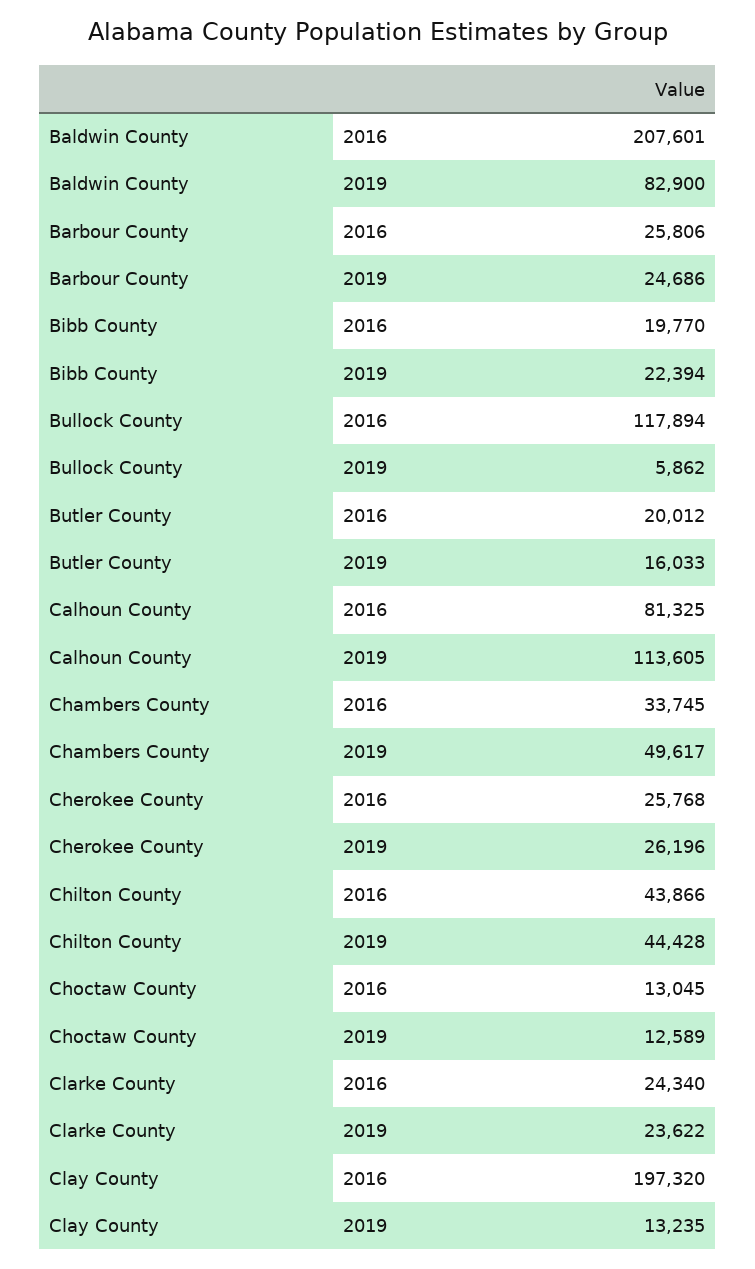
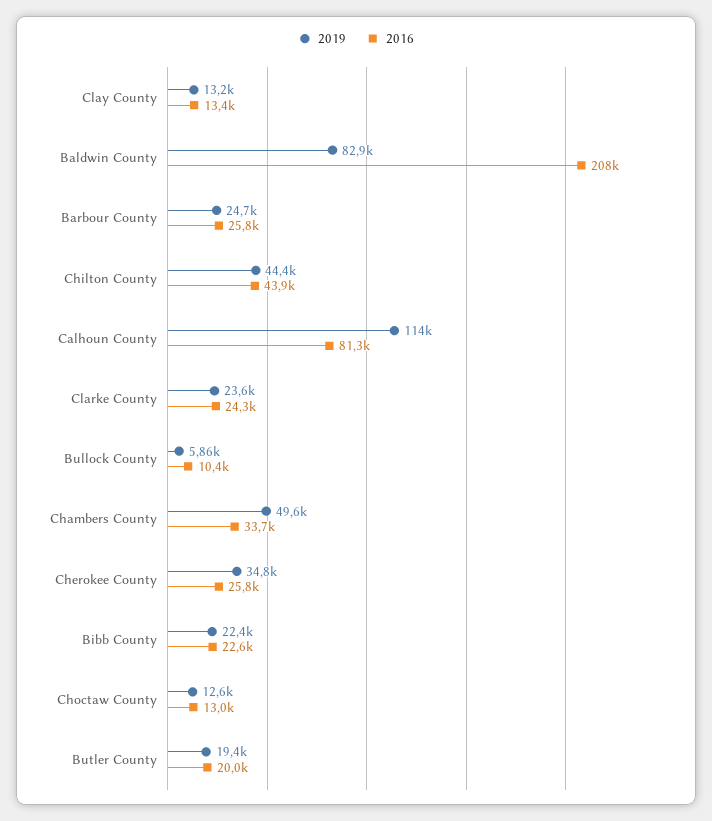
  {
    "2016": {
      "Baldwin County": 207601,
      "Barbour County": 25806,
-     "Bibb County": 19770,
+     "Bibb County": 22600,
-     "Bullock County": 117894,
+     "Bullock County": 10400,
      "Butler County": 20012,
      "Calhoun County": 81325,
      "Chambers County": 33745,
      "Cherokee County": 25768,
      "Chilton County": 43866,
      "Choctaw County": 13045,
      "Clarke County": 24340,
-     "Clay County": 197320
+     "Clay County": 13400
    },
    "2019": {
      "Baldwin County": 82900,
      "Barbour County": 24686,
      "Bibb County": 22394,
      "Bullock County": 5862,
-     "Butler County": 16033,
+     "Butler County": 19400,
      "Calhoun County": 113605,
      "Chambers County": 49617,
-     "Cherokee County": 26196,
+     "Cherokee County": 34800,
      "Chilton County": 44428,
      "Choctaw County": 12589,
      "Clarke County": 23622,
      "Clay County": 13235
    }
  }

